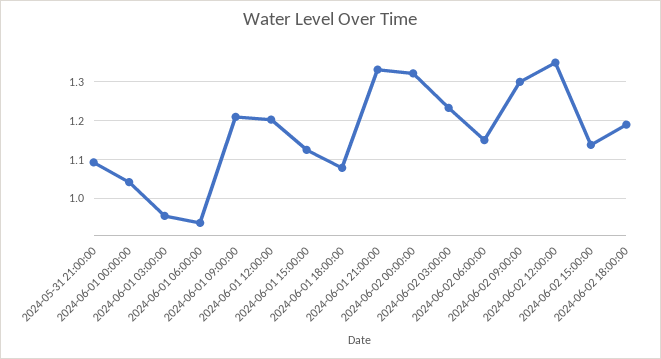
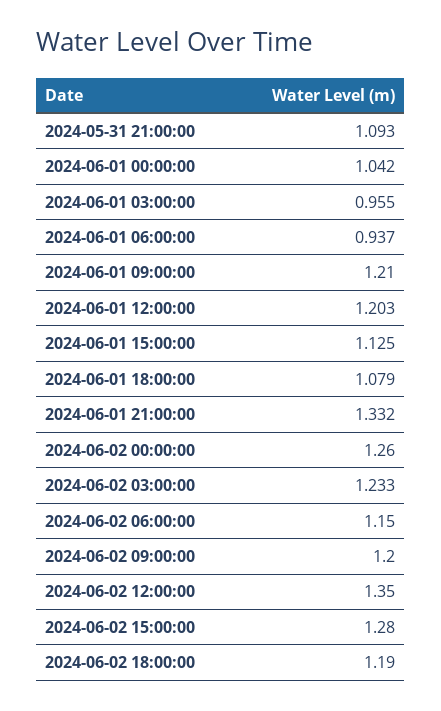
  {
    "2024-05-31 21:00:00": 1.093,
    "2024-06-01 00:00:00": 1.042,
    "2024-06-01 03:00:00": 0.955,
    "2024-06-01 06:00:00": 0.937,
    "2024-06-01 09:00:00": 1.21,
    "2024-06-01 12:00:00": 1.203,
    "2024-06-01 15:00:00": 1.125,
    "2024-06-01 18:00:00": 1.079,
    "2024-06-01 21:00:00": 1.332,
-   "2024-06-02 00:00:00": 1.32,
+   "2024-06-02 00:00:00": 1.26,
    "2024-06-02 03:00:00": 1.233,
    "2024-06-02 06:00:00": 1.15,
-   "2024-06-02 09:00:00": 1.3,
+   "2024-06-02 09:00:00": 1.2,
    "2024-06-02 12:00:00": 1.35,
-   "2024-06-02 15:00:00": 1.14,
+   "2024-06-02 15:00:00": 1.28,
    "2024-06-02 18:00:00": 1.19
  }

